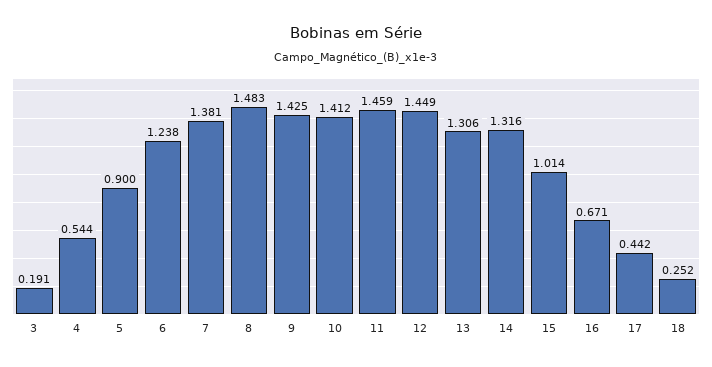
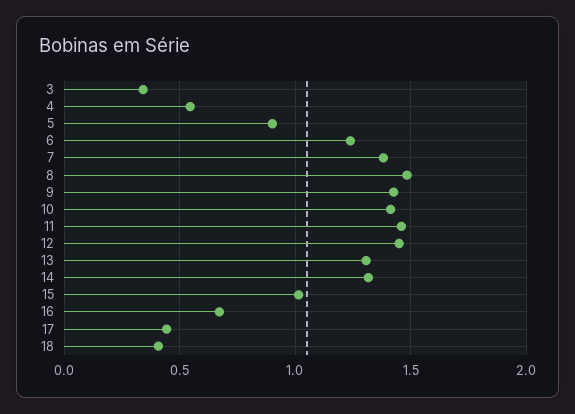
  {
-   "3": 0.191,
+   "3": 0.35,
    "4": 0.544,
    "5": 0.9,
    "6": 1.238,
    "7": 1.381,
    "8": 1.483,
    "9": 1.425,
    "10": 1.412,
    "11": 1.459,
    "12": 1.449,
    "13": 1.306,
    "14": 1.316,
    "15": 1.014,
    "16": 0.671,
    "17": 0.442,
-   "18": 0.252
+   "18": 0.4
  }

